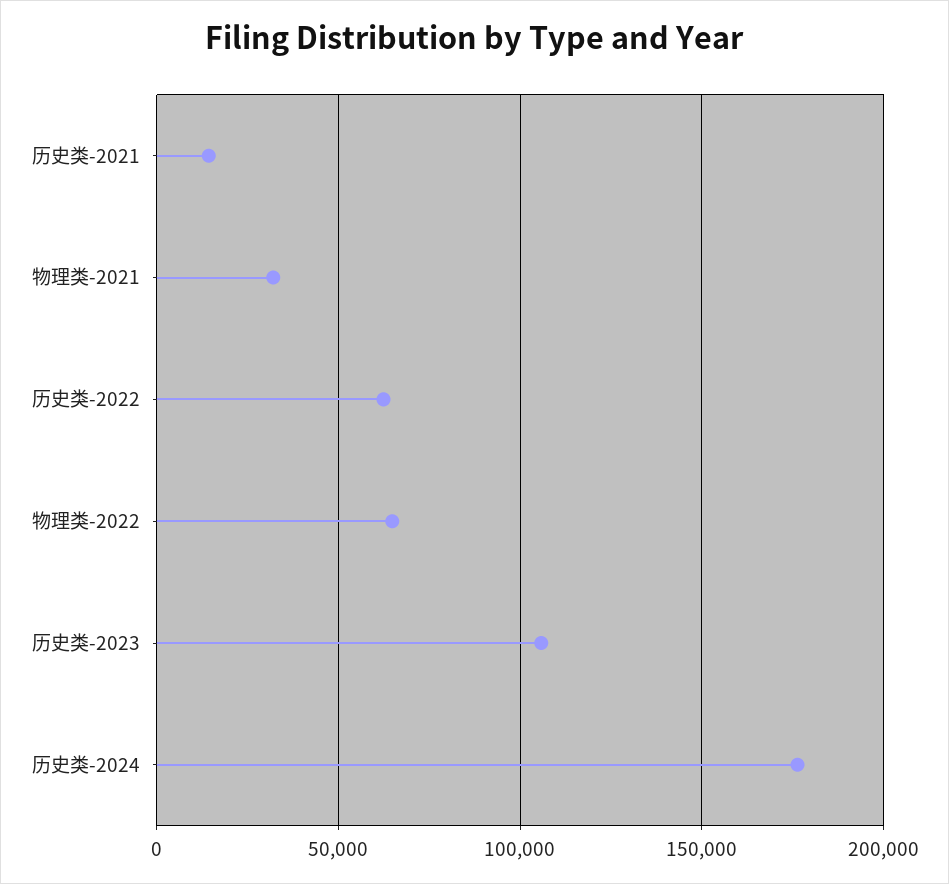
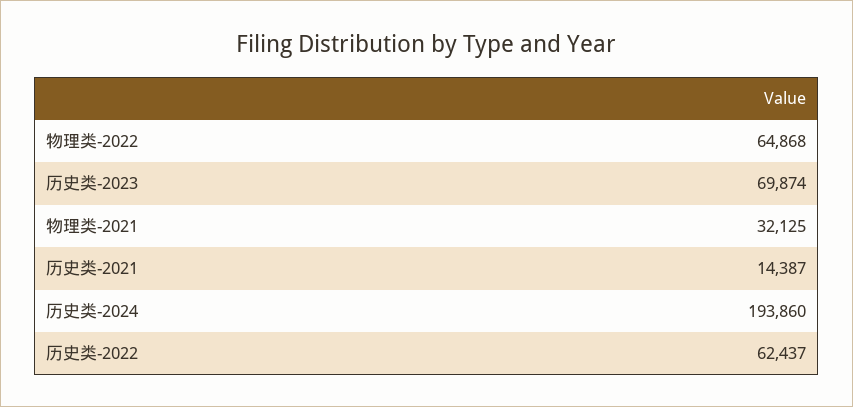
  {
    "历史类-2021": 14387,
    "物理类-2021": 32125,
    "历史类-2022": 62437,
    "物理类-2022": 64868,
-   "历史类-2023": 105000,
+   "历史类-2023": 69874,
-   "历史类-2024": 175000
+   "历史类-2024": 193860
  }

